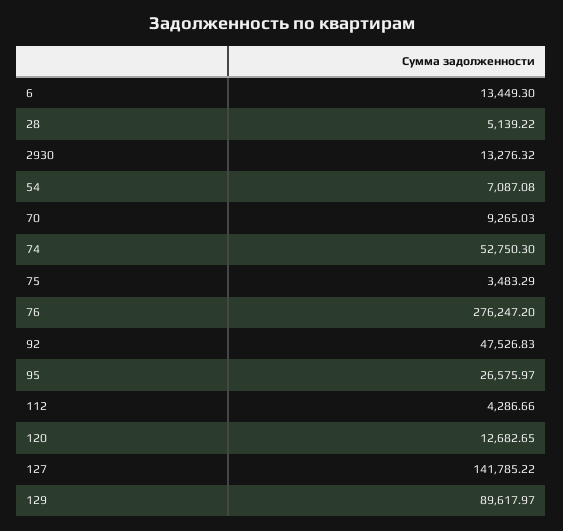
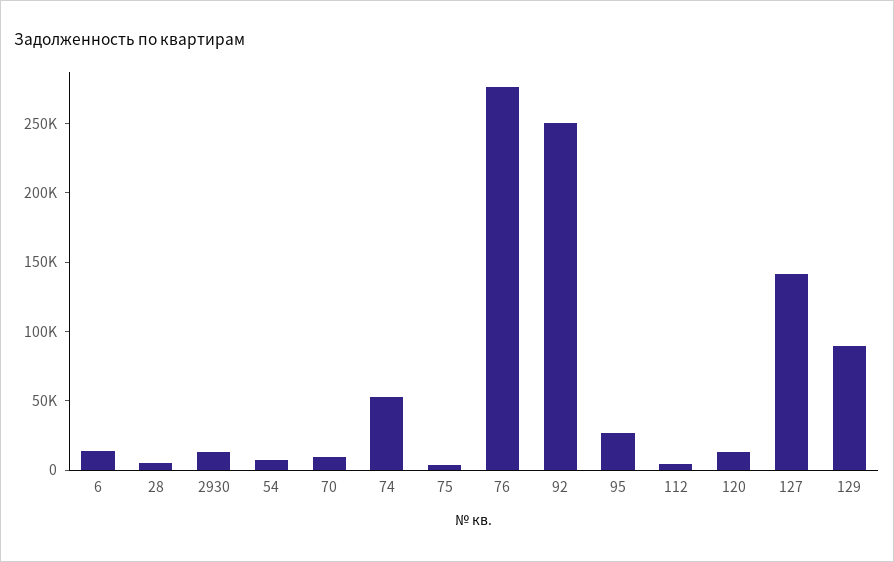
  {
    "6": 13449.3,
    "28": 5139.22,
    "2930": 13276.32,
    "54": 7087.08,
    "70": 9265.03,
    "74": 52750.3,
    "75": 3483.29,
    "76": 276247.2,
-   "92": 47526.83,
+   "92": 250000,
    "95": 26575.97,
    "112": 4286.66,
    "120": 12682.65,
    "127": 141785.22,
    "129": 89617.97
  }

